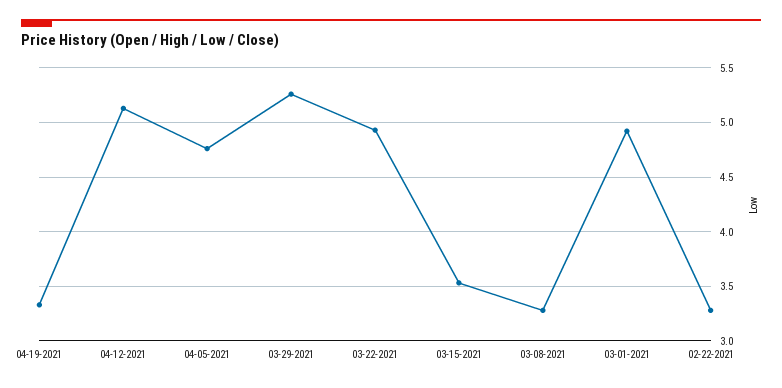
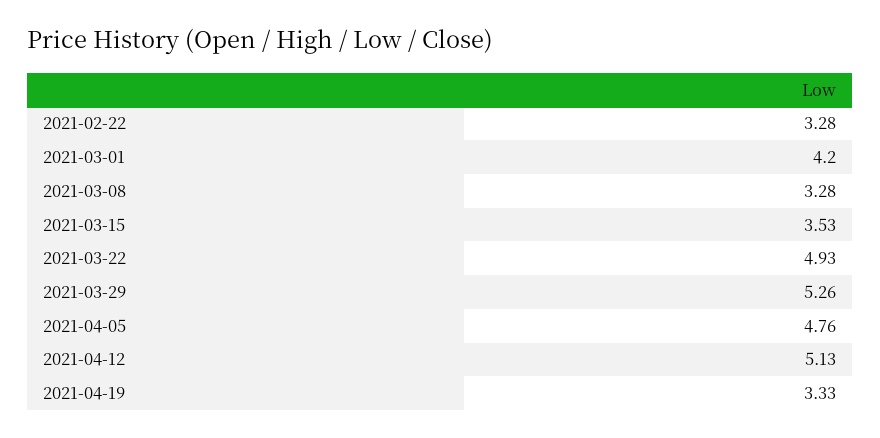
  {
    "04-19-2021": 3.33,
    "04-12-2021": 5.13,
    "04-05-2021": 4.76,
    "03-29-2021": 5.26,
    "03-22-2021": 4.93,
    "03-15-2021": 3.53,
    "03-08-2021": 3.28,
-   "03-01-2021": 4.9,
+   "03-01-2021": 4.2,
    "02-22-2021": 3.28
  }

